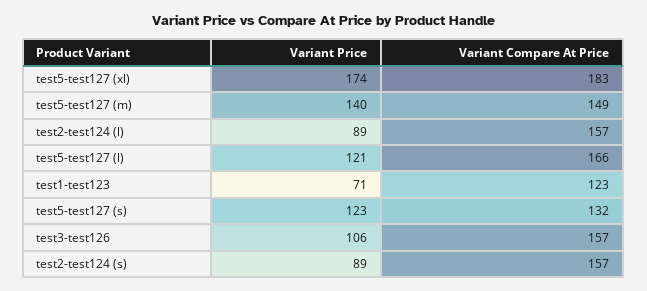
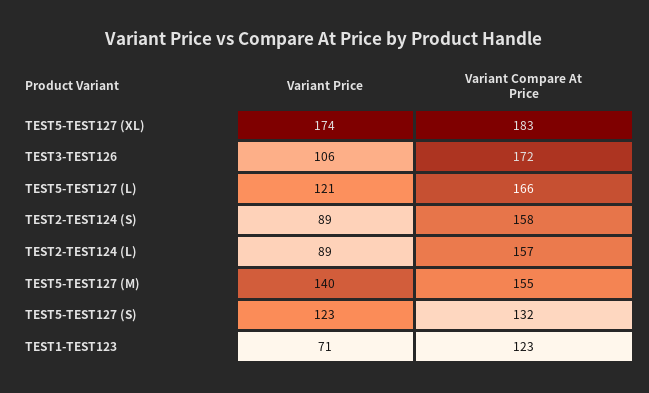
  {
    "Variant Price": {
      "test5-test127 (xl)": 174,
      "test5-test127 (m)": 140,
      "test2-test124 (l)": 89,
      "test5-test127 (l)": 121,
      "test1-test123": 71,
      "test5-test127 (s)": 123,
      "test3-test126": 106,
      "test2-test124 (s)": 89
    },
    "Variant Compare At Price": {
      "test5-test127 (xl)": 183,
-     "test5-test127 (m)": 149,
+     "test5-test127 (m)": 155,
      "test2-test124 (l)": 157,
      "test5-test127 (l)": 166,
      "test1-test123": 123,
      "test5-test127 (s)": 132,
-     "test3-test126": 157,
+     "test3-test126": 172,
-     "test2-test124 (s)": 157
+     "test2-test124 (s)": 158
    }
  }

